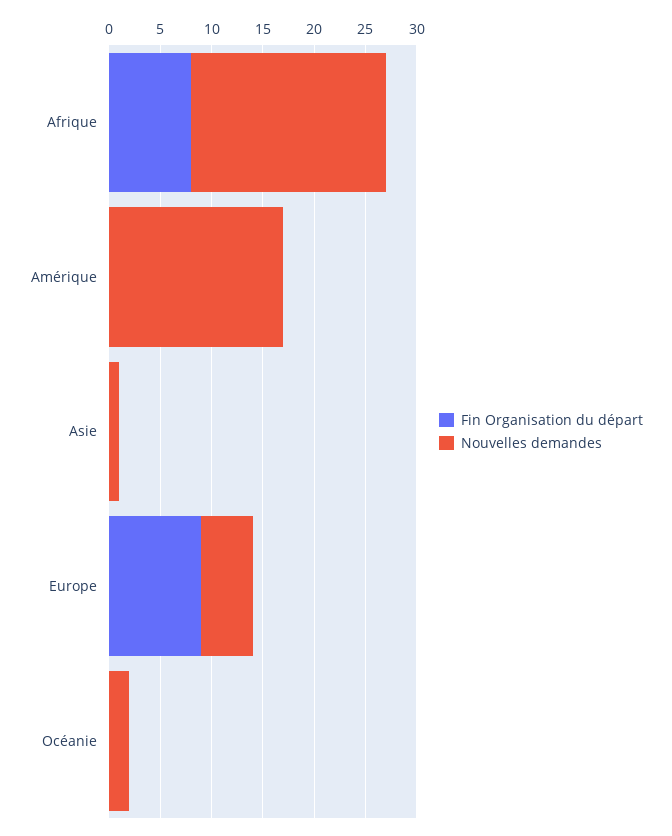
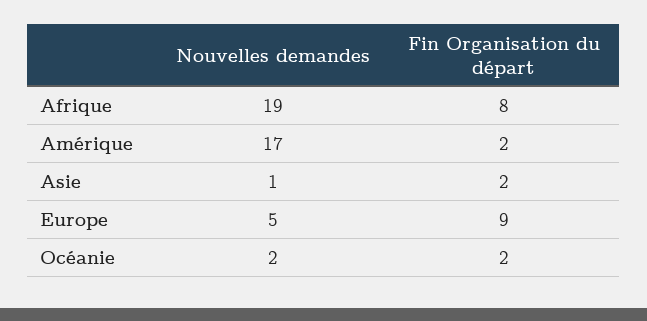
  {
    "Fin Organisation du départ": {
      "Afrique": 8,
-     "Amérique": 0,
+     "Amérique": 2,
-     "Asie": 0,
+     "Asie": 2,
      "Europe": 9,
-     "Océanie": 0
+     "Océanie": 2
    },
    "Nouvelles demandes": {
      "Afrique": 19,
      "Amérique": 17,
      "Asie": 1,
      "Europe": 5,
      "Océanie": 2
    }
  }

